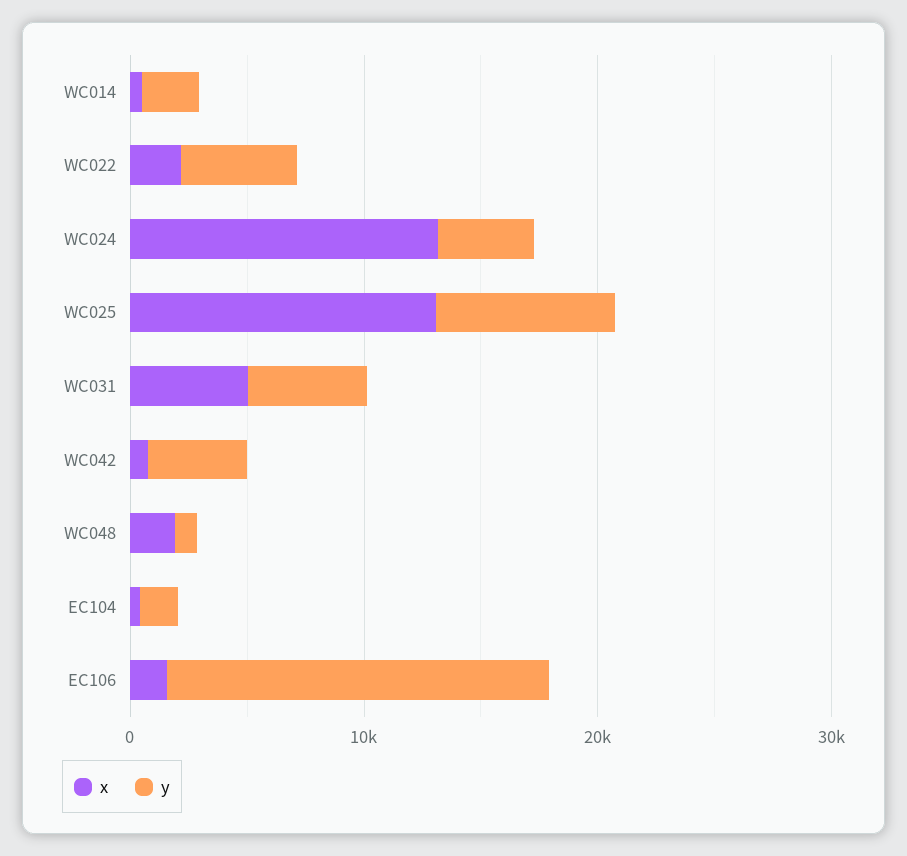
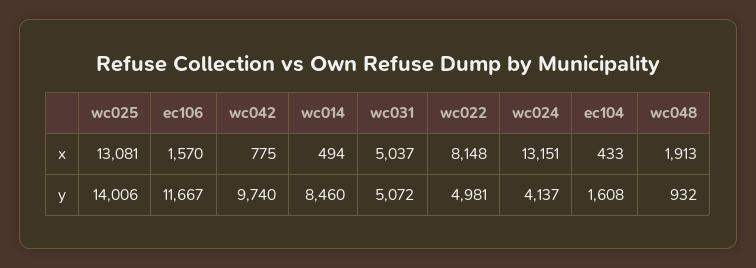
  {
    "x": {
      "WC014": 494,
-     "WC022": 2000,
+     "WC022": 8148,
      "WC024": 13151,
      "WC025": 13081,
      "WC031": 5037,
      "WC042": 775,
      "WC048": 1913,
      "EC104": 433,
      "EC106": 1570
    },
    "y": {
-     "WC014": 2000,
+     "WC014": 8460,
      "WC022": 4981,
      "WC024": 4137,
-     "WC025": 8000,
+     "WC025": 14006,
      "WC031": 5072,
-     "WC042": 4000,
+     "WC042": 9740,
      "WC048": 932,
      "EC104": 1608,
-     "EC106": 16000
+     "EC106": 11667
    }
  }

